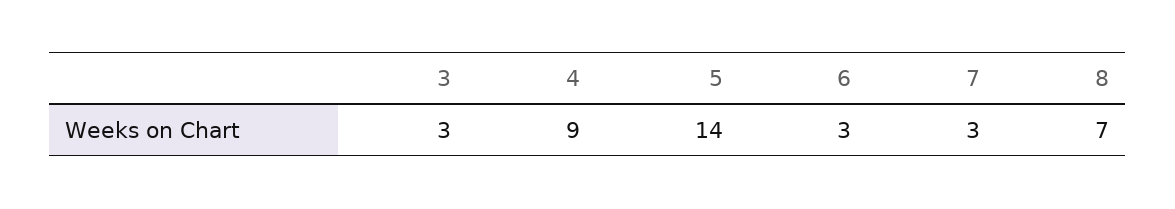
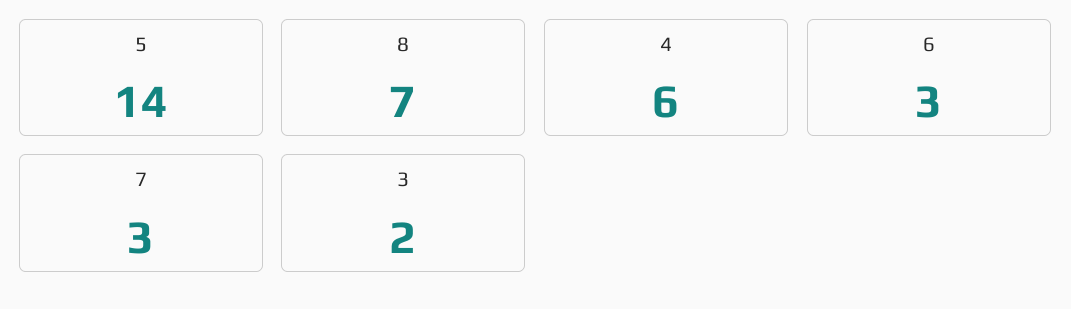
  {
-   "3": 3,
+   "3": 2,
-   "4": 9,
+   "4": 6,
    "5": 14,
    "6": 3,
    "7": 3,
    "8": 7
  }

